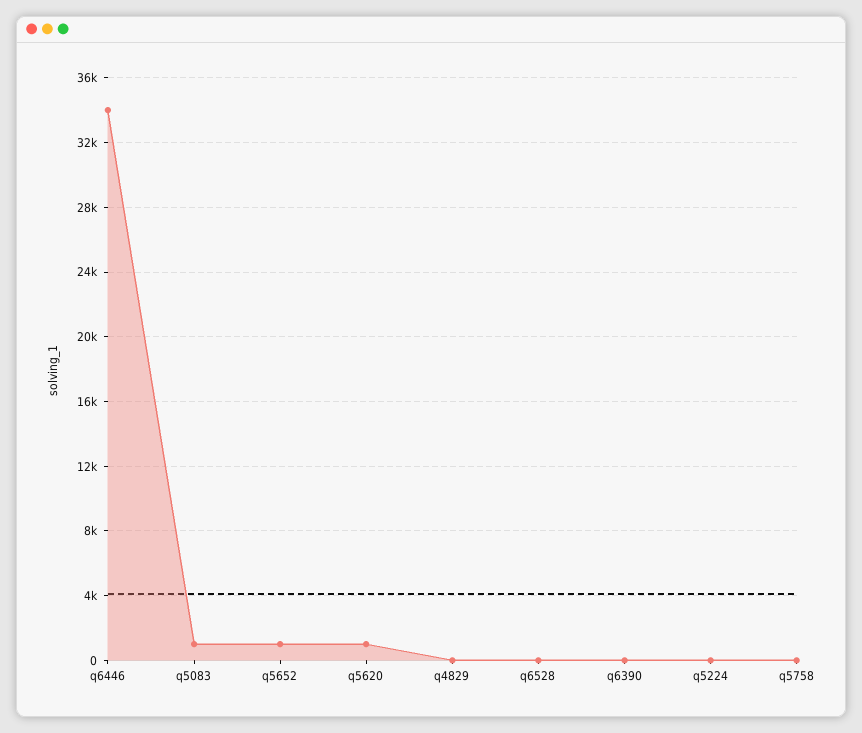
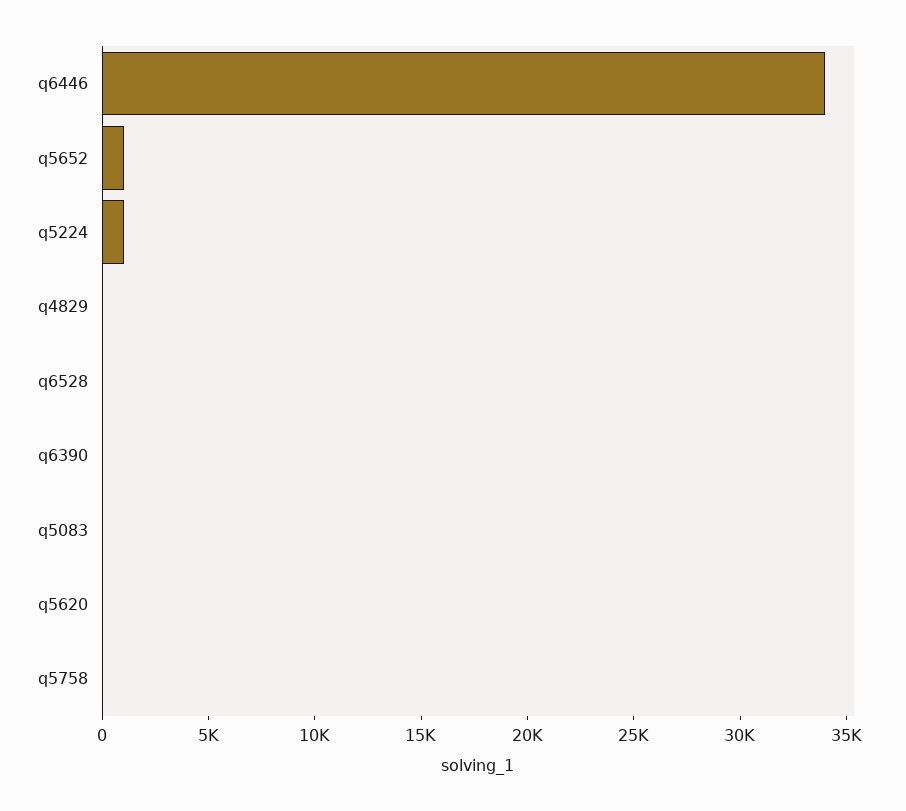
  {
    "q6446": 34000,
-   "q5083": 1000,
+   "q5083": 0,
    "q5652": 1000,
-   "q5620": 1000,
+   "q5620": 0,
    "q4829": 0,
    "q6528": 0,
    "q6390": 0,
-   "q5224": 0,
+   "q5224": 1000,
    "q5758": 0
  }

